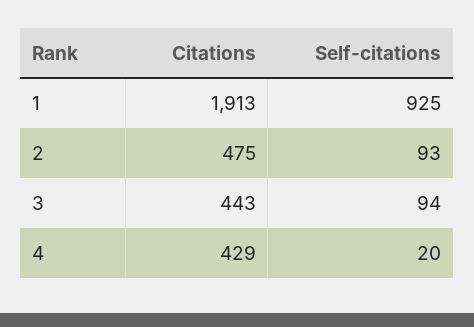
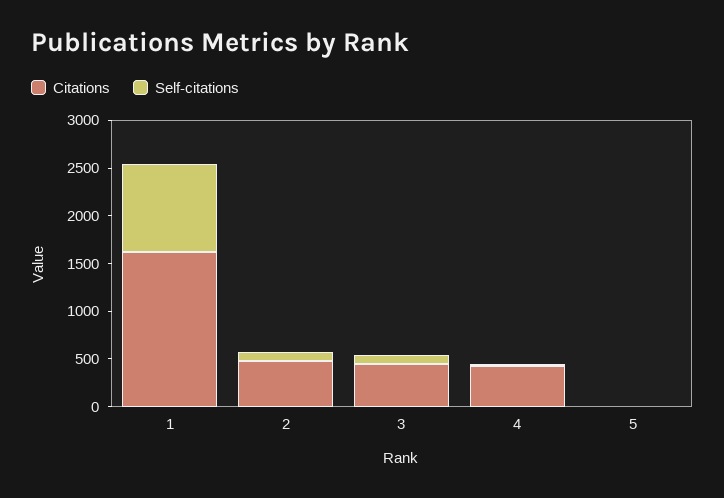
  {
    "Citations": {
-     "1": 1913,
+     "1": 1600,
      "2": 475,
      "3": 443,
-     "4": 429
+     "4": 429,
+     "5": 0
    },
    "Self-citations": {
      "1": 925,
      "2": 93,
      "3": 94,
-     "4": 20
+     "4": 20,
+     "5": 0
    }
  }

